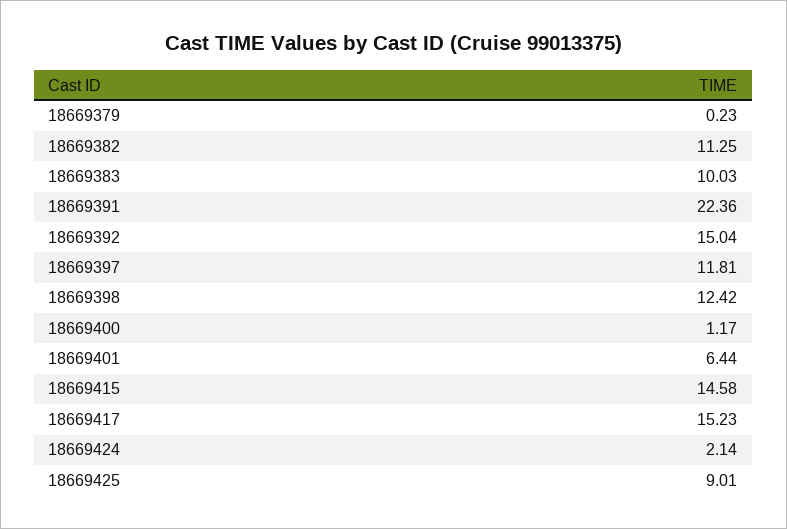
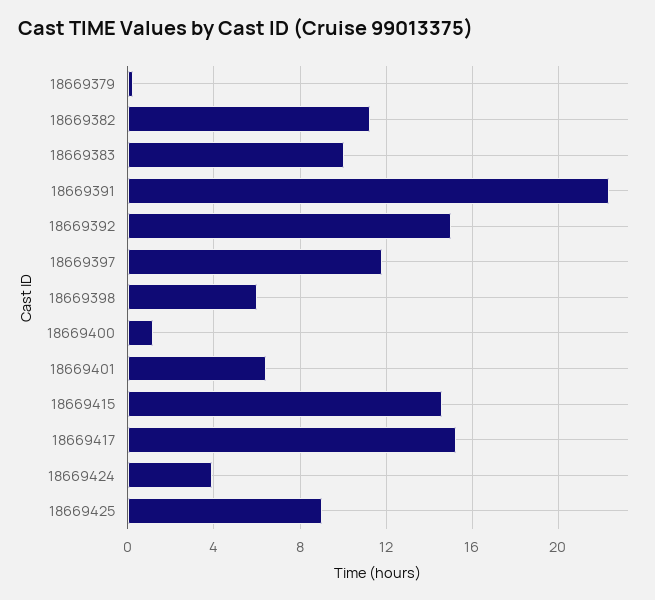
  {
    "18669379": 0.23,
    "18669382": 11.25,
    "18669383": 10.03,
    "18669391": 22.36,
    "18669392": 15.04,
    "18669397": 11.81,
-   "18669398": 12.42,
+   "18669398": 6,
    "18669400": 1.17,
    "18669401": 6.44,
    "18669415": 14.58,
    "18669417": 15.23,
-   "18669424": 2.14,
+   "18669424": 4,
    "18669425": 9.01
  }

